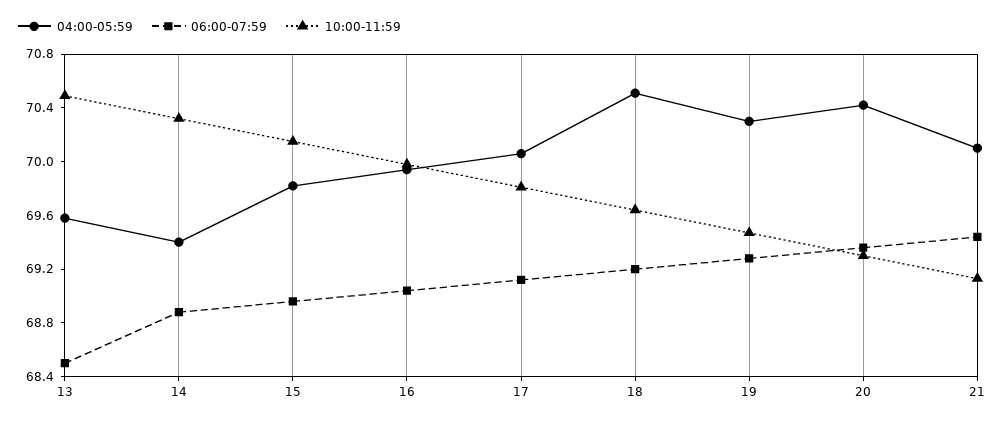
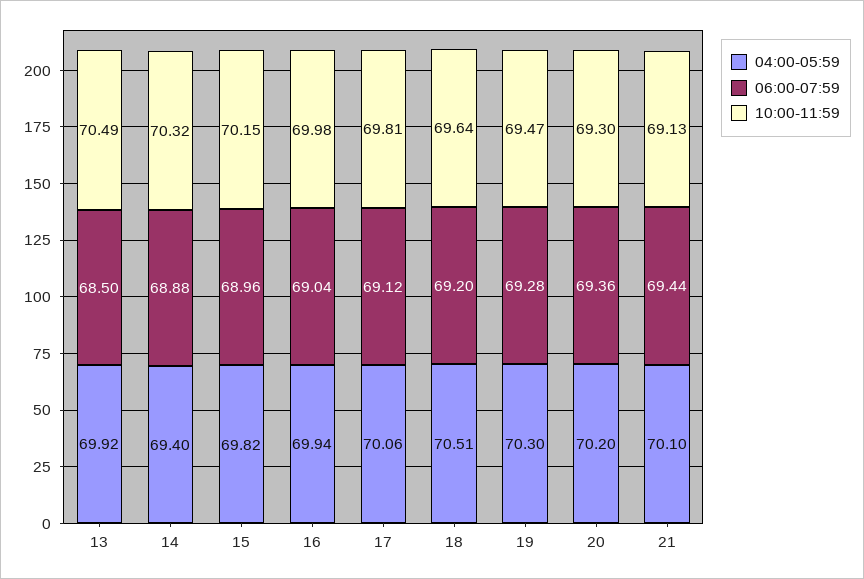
  {
    "04:00-05:59": {
-     "13": 69.6,
+     "13": 69.92,
      "14": 69.4,
      "15": 69.82,
      "16": 69.94,
      "17": 70.06,
      "18": 70.51,
      "19": 70.3,
-     "20": 70.4,
+     "20": 70.2,
      "21": 70.1
    },
    "06:00-07:59": {
      "13": 68.5,
      "14": 68.88,
      "15": 68.96,
      "16": 69.04,
      "17": 69.12,
      "18": 69.2,
      "19": 69.28,
      "20": 69.36,
      "21": 69.44
    },
    "10:00-11:59": {
      "13": 70.49,
      "14": 70.32,
      "15": 70.15,
      "16": 69.98,
      "17": 69.81,
      "18": 69.64,
      "19": 69.47,
      "20": 69.3,
      "21": 69.13
    }
  }

